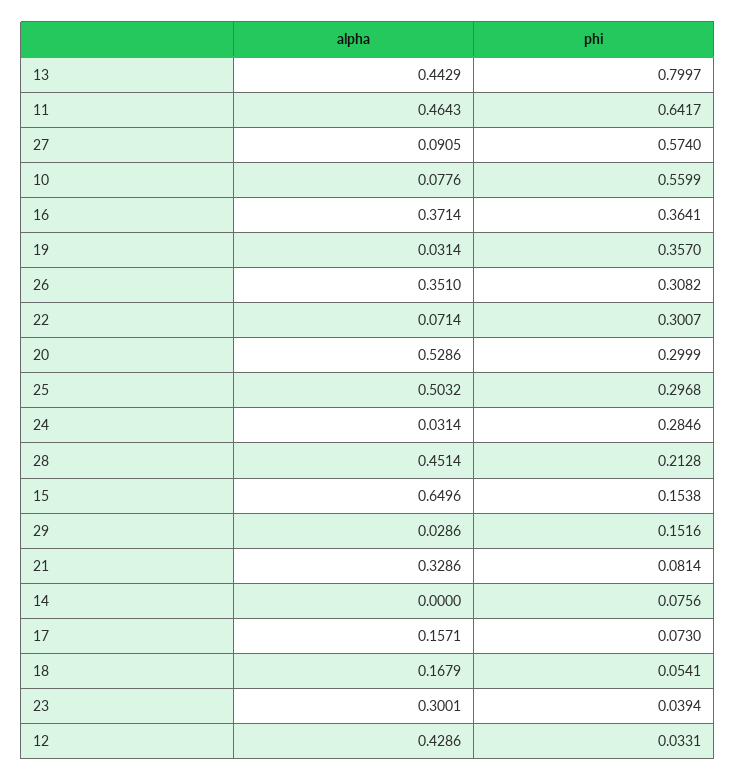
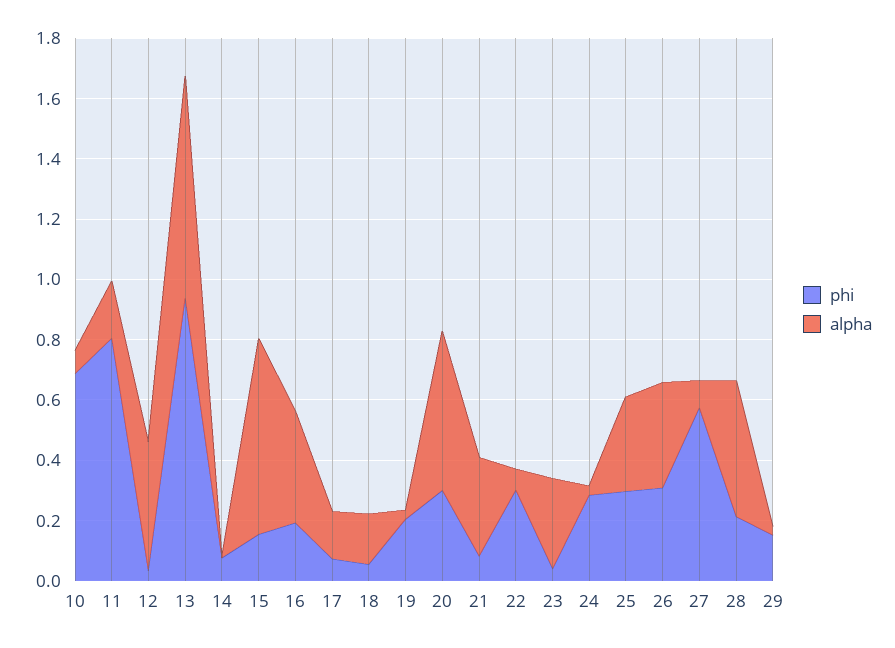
  {
    "alpha": {
-     "13": 0.4429,
+     "13": 0.75,
-     "11": 0.4643,
+     "11": 0.2,
      "27": 0.0905,
      "10": 0.0776,
      "16": 0.3714,
      "19": 0.0314,
      "26": 0.351,
      "22": 0.0714,
      "20": 0.5286,
-     "25": 0.5032,
+     "25": 0.3,
      "24": 0.0314,
      "28": 0.4514,
      "15": 0.6496,
      "29": 0.0286,
      "21": 0.3286,
      "14": 0,
      "17": 0.1571,
      "18": 0.1679,
      "23": 0.3001,
      "12": 0.4286
    },
    "phi": {
-     "13": 0.7997,
+     "13": 0.95,
-     "11": 0.6417,
+     "11": 0.8,
      "27": 0.574,
-     "10": 0.5599,
+     "10": 0.7,
-     "16": 0.3641,
+     "16": 0.2,
-     "19": 0.357,
+     "19": 0.2,
      "26": 0.3082,
      "22": 0.3007,
      "20": 0.2999,
      "25": 0.2968,
      "24": 0.2846,
      "28": 0.2128,
      "15": 0.1538,
      "29": 0.1516,
      "21": 0.0814,
      "14": 0.0756,
      "17": 0.073,
      "18": 0.0541,
      "23": 0.0394,
      "12": 0.0331
    }
  }

